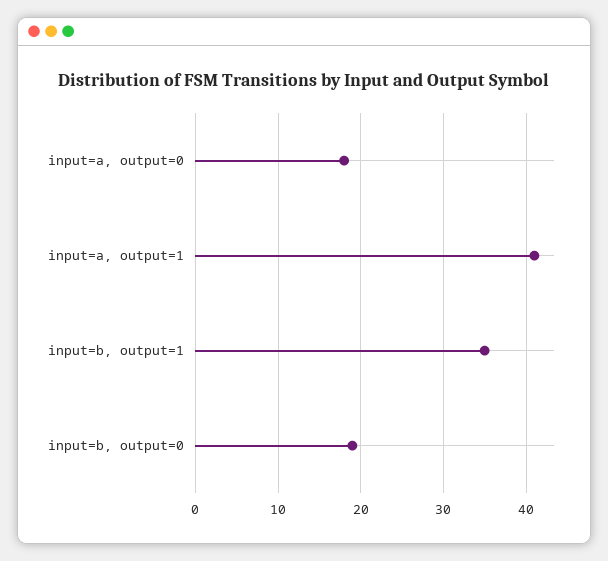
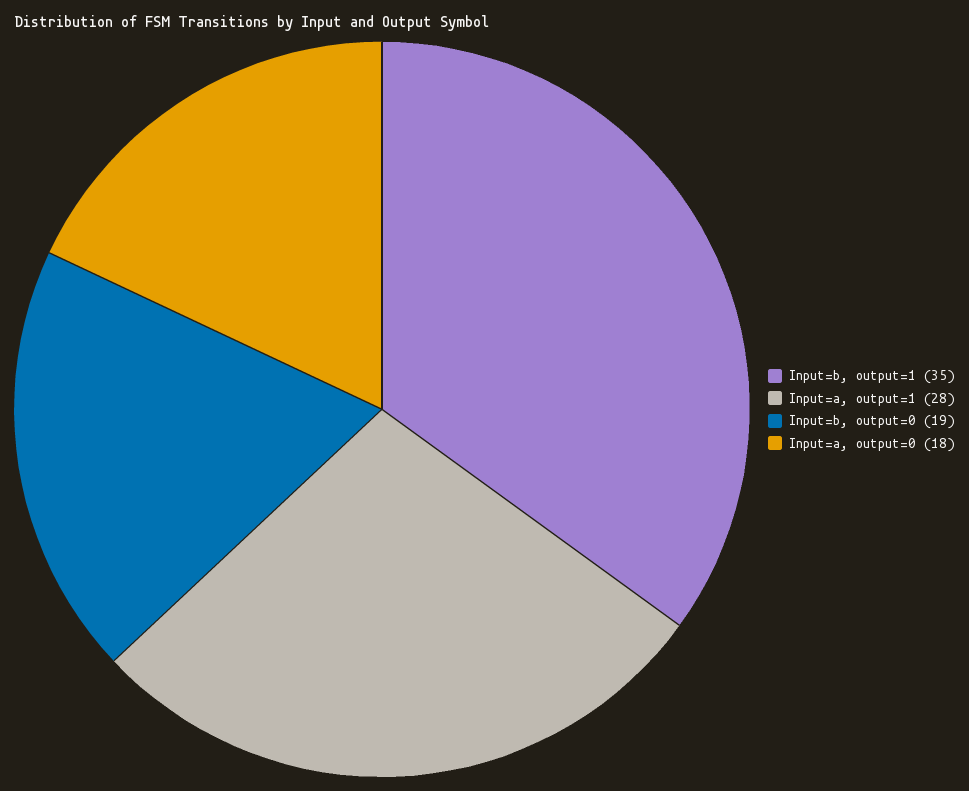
  {
    "input=a, output=0": 18,
-   "input=a, output=1": 41,
+   "input=a, output=1": 28,
    "input=b, output=1": 35,
    "input=b, output=0": 19
  }

